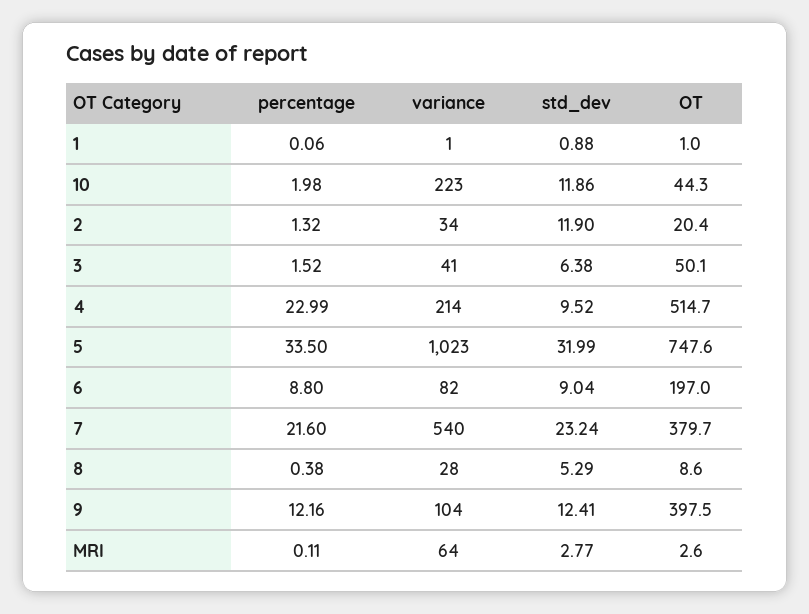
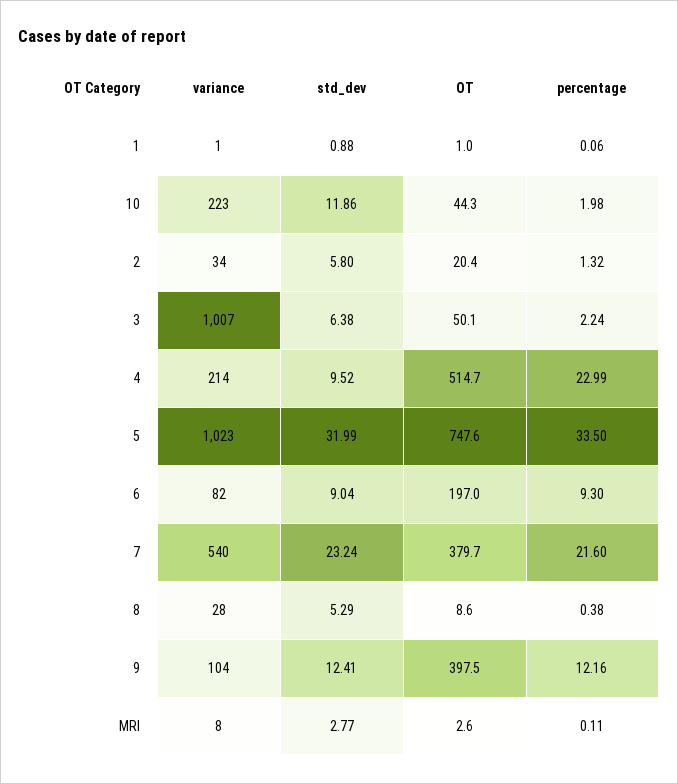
  {
    "percentage": {
      "1": 0.06,
      "10": 1.98,
      "2": 1.32,
-     "3": 1.52,
+     "3": 2.24,
      "4": 22.99,
      "5": 33.5,
-     "6": 8.8,
+     "6": 9.3,
      "7": 21.6,
      "8": 0.38,
      "9": 12.16,
      "MRI": 0.11
    },
    "variance": {
      "1": 1,
      "10": 223,
      "2": 34,
-     "3": 41,
+     "3": 1007,
      "4": 214,
      "5": 1023,
      "6": 82,
      "7": 540,
      "8": 28,
      "9": 104,
-     "MRI": 64
+     "MRI": 8
    },
    "std_dev": {
      "1": 0.88,
      "10": 11.86,
-     "2": 11.9,
+     "2": 5.8,
      "3": 6.38,
      "4": 9.52,
      "5": 31.99,
      "6": 9.04,
      "7": 23.24,
      "8": 5.29,
      "9": 12.41,
      "MRI": 2.77
    },
    "OT": {
      "1": 1,
      "10": 44.3,
      "2": 20.4,
      "3": 50.1,
      "4": 514.7,
      "5": 747.6,
      "6": 197,
      "7": 379.7,
      "8": 8.6,
      "9": 397.5,
      "MRI": 2.6
    }
  }

